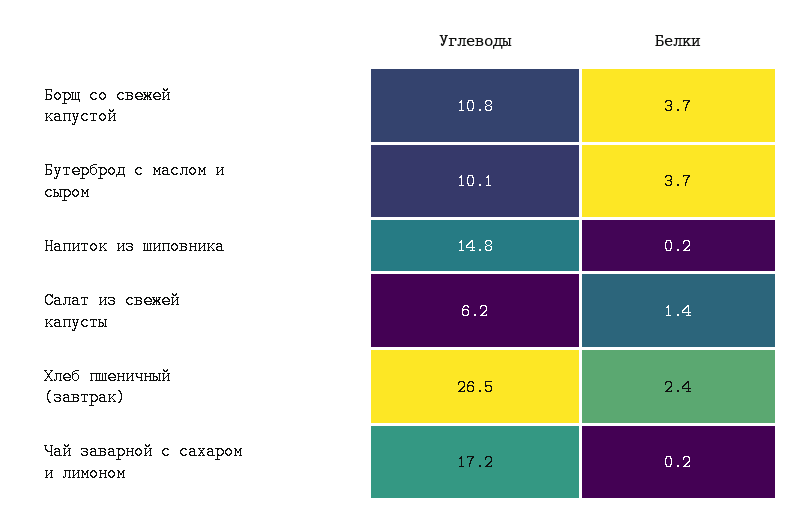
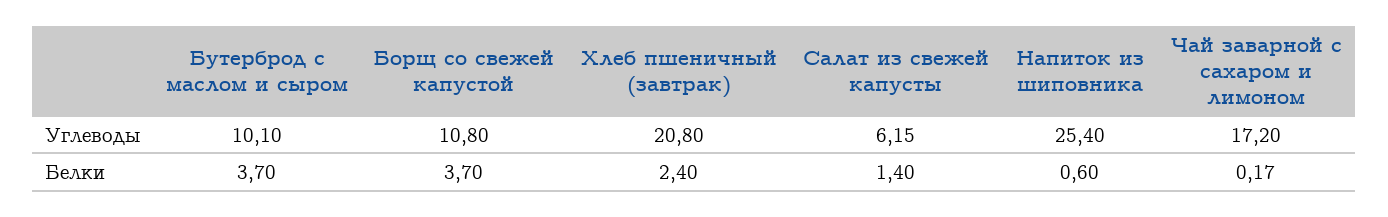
  {
    "Углеводы": {
      "Борщ со свежей капустой": 10.8,
      "Бутерброд с маслом и сыром": 10.1,
-     "Напиток из шиповника": 14.8,
+     "Напиток из шиповника": 25.4,
      "Салат из свежей капусты": 6.15,
-     "Хлеб пшеничный (завтрак)": 26.5,
+     "Хлеб пшеничный (завтрак)": 20.8,
      "Чай заварной с сахаром и лимоном": 17.2
    },
    "Белки": {
      "Борщ со свежей капустой": 3.7,
      "Бутерброд с маслом и сыром": 3.7,
-     "Напиток из шиповника": 0.2,
+     "Напиток из шиповника": 0.6,
      "Салат из свежей капусты": 1.4,
      "Хлеб пшеничный (завтрак)": 2.4,
      "Чай заварной с сахаром и лимоном": 0.17
    }
  }

